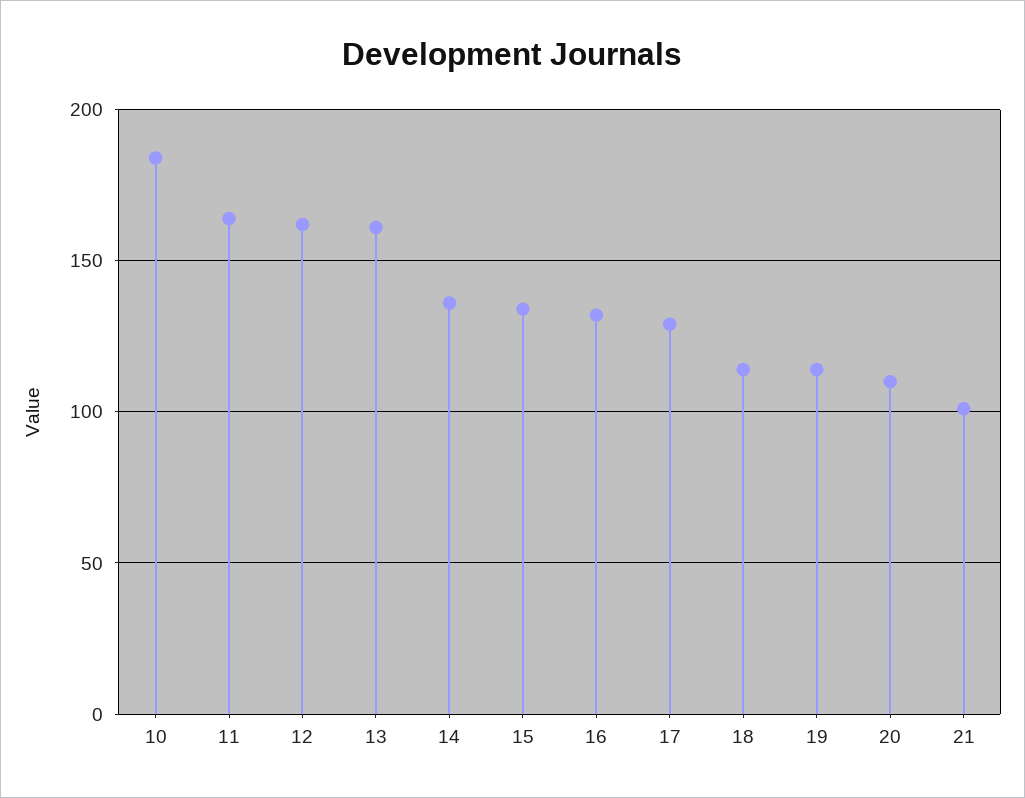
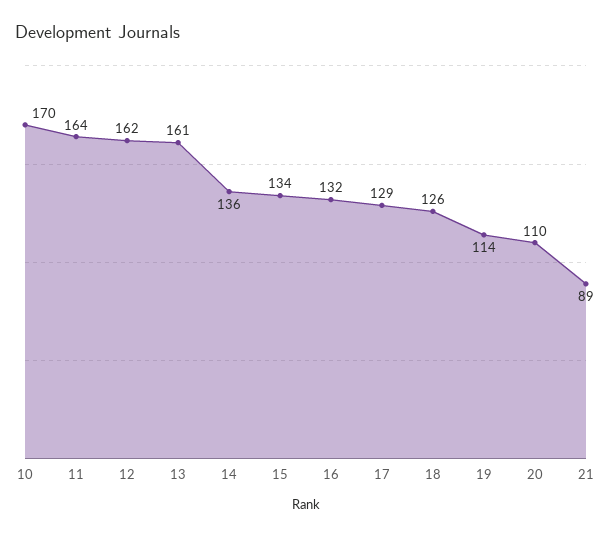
  {
-   "10": 185,
+   "10": 170,
    "11": 164,
    "12": 162,
    "13": 161,
    "14": 136,
    "15": 134,
    "16": 132,
    "17": 129,
-   "18": 115,
+   "18": 126,
    "19": 114,
    "20": 110,
-   "21": 100
+   "21": 89
  }

